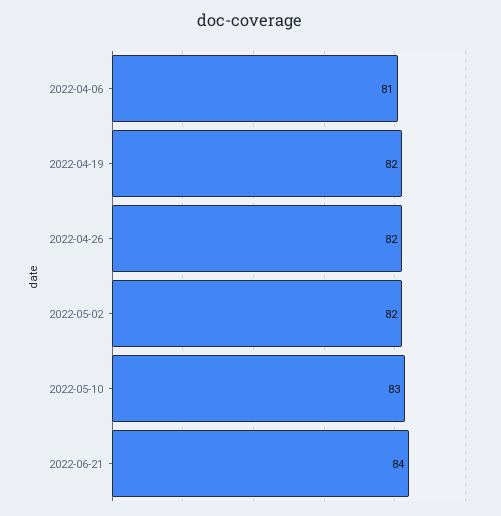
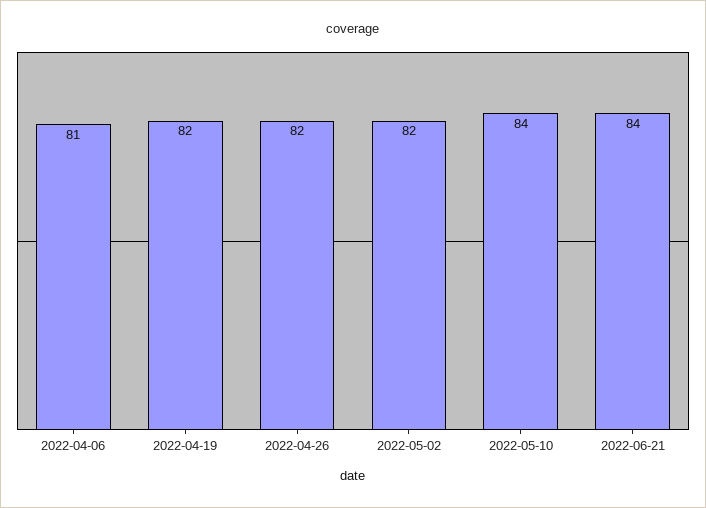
  {
    "2022-04-06": 81,
    "2022-04-19": 82,
    "2022-04-26": 82,
    "2022-05-02": 82,
-   "2022-05-10": 83,
+   "2022-05-10": 84,
    "2022-06-21": 84
  }

